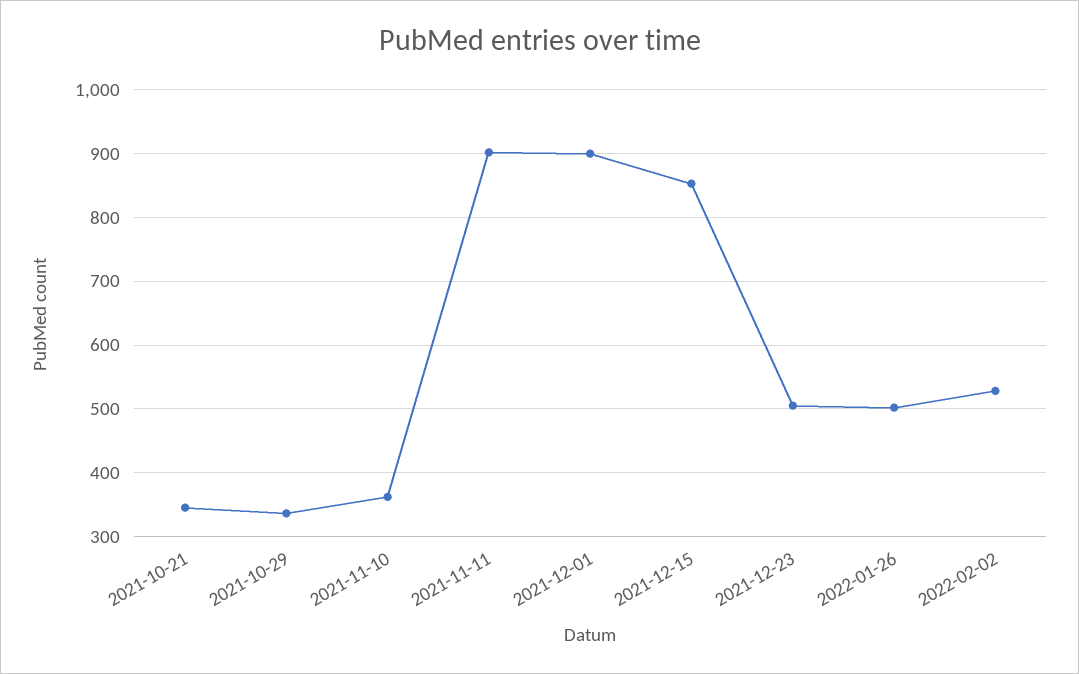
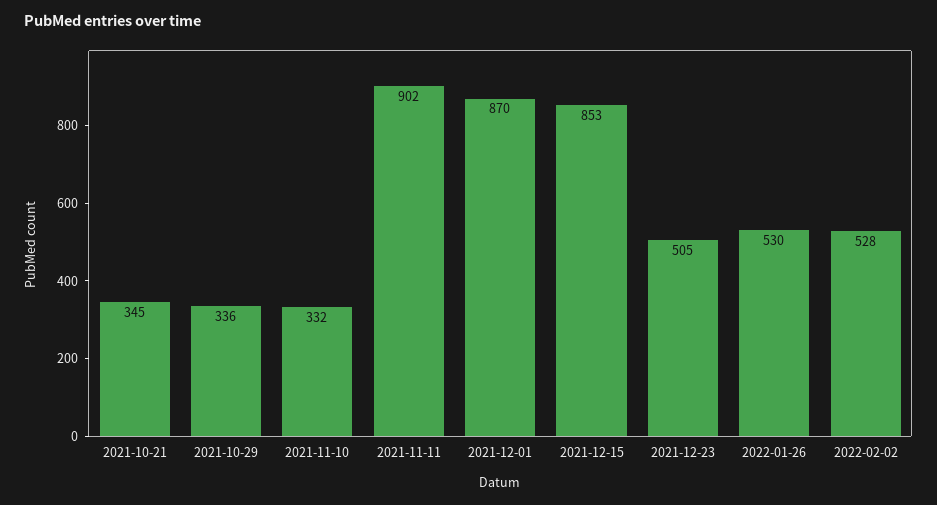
  {
    "2021-10-21": 345,
    "2021-10-29": 336,
-   "2021-11-10": 360,
+   "2021-11-10": 332,
    "2021-11-11": 902,
-   "2021-12-01": 900,
+   "2021-12-01": 870,
    "2021-12-15": 853,
    "2021-12-23": 505,
-   "2022-01-26": 500,
+   "2022-01-26": 530,
    "2022-02-02": 528
  }

